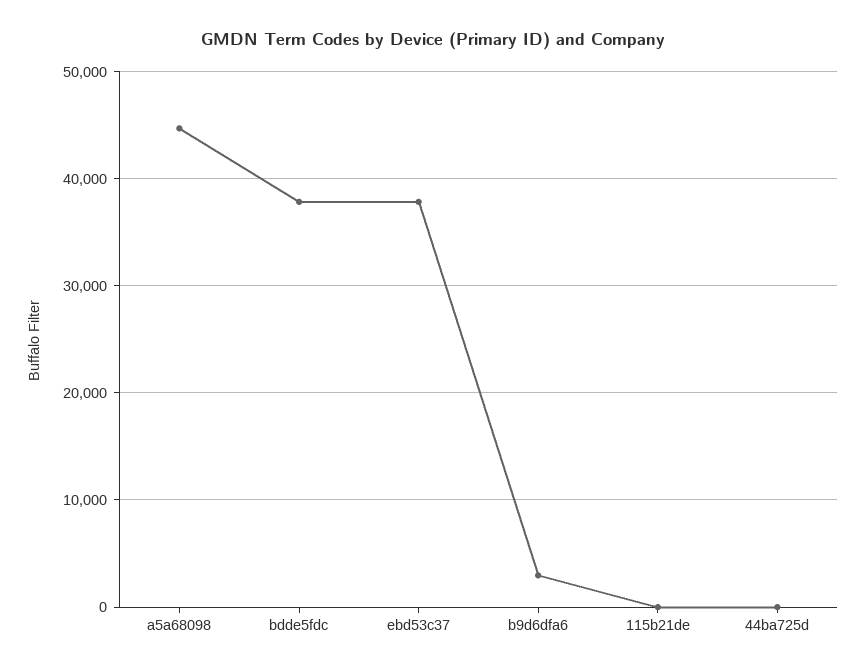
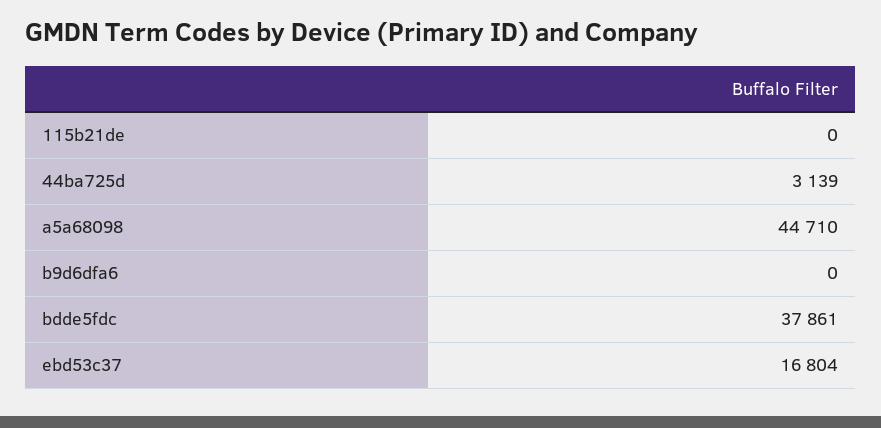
  {
    "a5a68098": 44710,
    "bdde5fdc": 37861,
-   "ebd53c37": 38000,
+   "ebd53c37": 16804,
-   "b9d6dfa6": 3000,
+   "b9d6dfa6": 0,
    "115b21de": 0,
-   "44ba725d": 0
+   "44ba725d": 3139
  }

